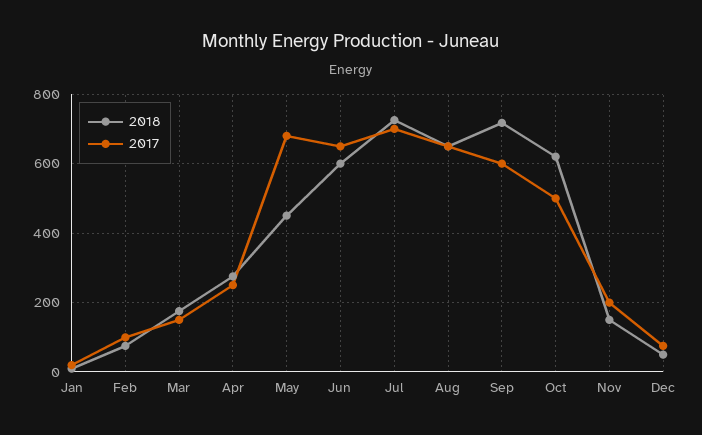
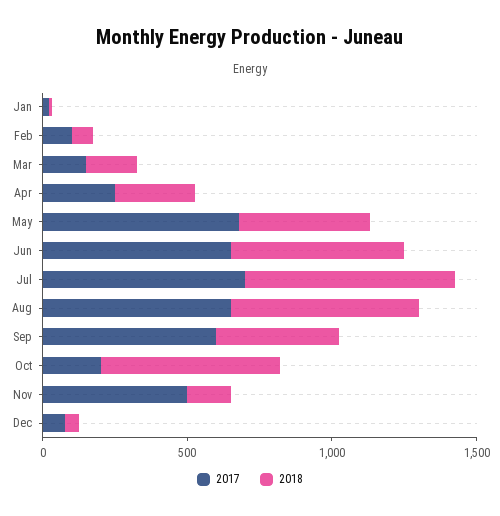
  {
    "2018": {
      "Jan": 20,
      "Feb": 80,
      "Mar": 180,
      "Apr": 280,
      "May": 460,
      "Jun": 600,
      "Jul": 720,
      "Aug": 660,
-     "Sep": 720,
+     "Sep": 400,
      "Oct": 620,
      "Nov": 160,
      "Dec": 60
    },
    "2017": {
      "Jan": 20,
      "Feb": 100,
      "Mar": 160,
      "Apr": 260,
      "May": 680,
      "Jun": 660,
      "Jul": 700,
      "Aug": 660,
      "Sep": 600,
-     "Oct": 500,
+     "Oct": 200,
-     "Nov": 200,
+     "Nov": 500,
      "Dec": 80
    }
  }

